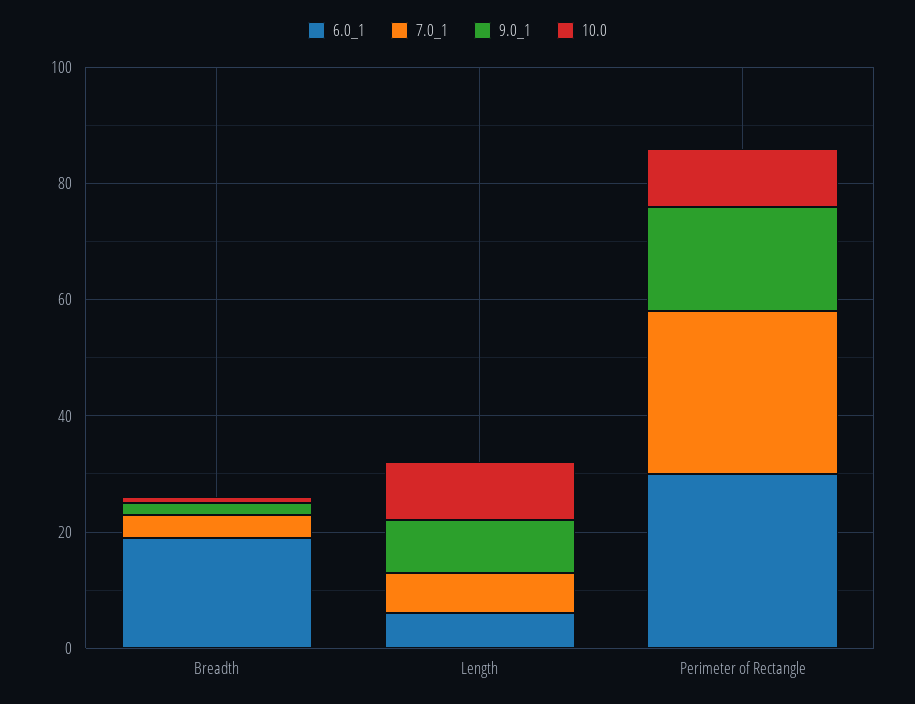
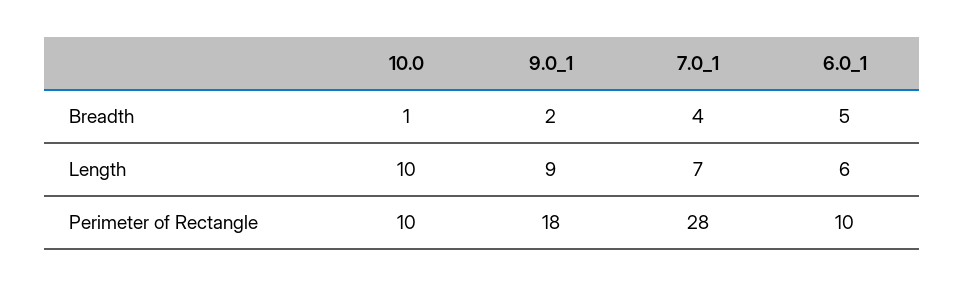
  {
    "6.0_1": {
-     "Breadth": 20,
+     "Breadth": 5,
      "Length": 6,
-     "Perimeter of Rectangle": 30
+     "Perimeter of Rectangle": 10
    },
    "7.0_1": {
      "Breadth": 4,
      "Length": 7,
      "Perimeter of Rectangle": 28
    },
    "9.0_1": {
      "Breadth": 2,
      "Length": 9,
      "Perimeter of Rectangle": 18
    },
    "10.0": {
      "Breadth": 1,
      "Length": 10,
      "Perimeter of Rectangle": 10
    }
  }

